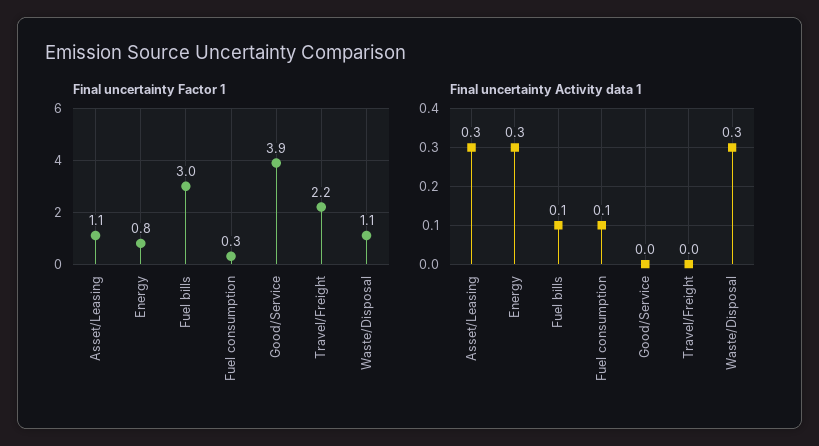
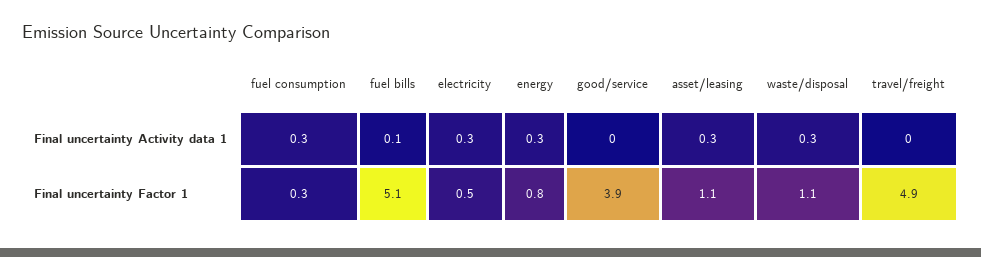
  {
    "Final uncertainty Factor 1": {
      "Asset/Leasing": 1.1,
      "Energy": 0.8,
-     "Fuel bills": 3,
+     "Fuel bills": 5.1,
      "Fuel consumption": 0.3,
      "Good/Service": 3.9,
-     "Travel/Freight": 2.2,
+     "Travel/Freight": 4.9,
-     "Waste/Disposal": 1.1
+     "Waste/Disposal": 1.1,
+     "electricity": 0.5
    },
    "Final uncertainty Activity data 1": {
      "Asset/Leasing": 0.3,
      "Energy": 0.3,
      "Fuel bills": 0.1,
-     "Fuel consumption": 0.1,
+     "Fuel consumption": 0.3,
      "Good/Service": 0,
      "Travel/Freight": 0,
-     "Waste/Disposal": 0.3
+     "Waste/Disposal": 0.3,
+     "electricity": 0.3
    }
  }

